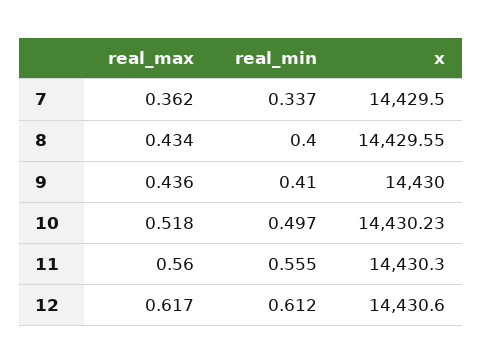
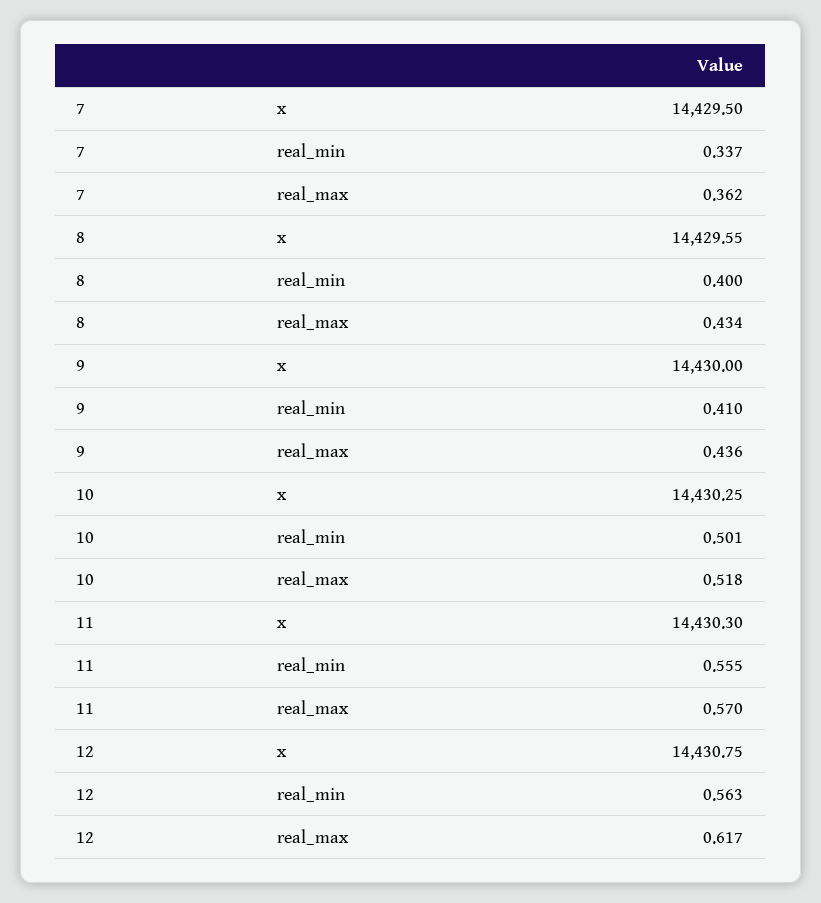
  {
    "real_max": {
      "7": 0.362,
      "8": 0.434,
      "9": 0.436,
      "10": 0.518,
-     "11": 0.56,
+     "11": 0.57,
      "12": 0.617
    },
    "real_min": {
      "7": 0.337,
      "8": 0.4,
      "9": 0.41,
-     "10": 0.497,
+     "10": 0.501,
      "11": 0.555,
-     "12": 0.612
+     "12": 0.563
    },
    "x": {
      "7": 14429.5,
      "8": 14429.55,
      "9": 14430,
-     "10": 14430.23,
+     "10": 14430.25,
      "11": 14430.3,
-     "12": 14430.6
+     "12": 14430.75
    }
  }

